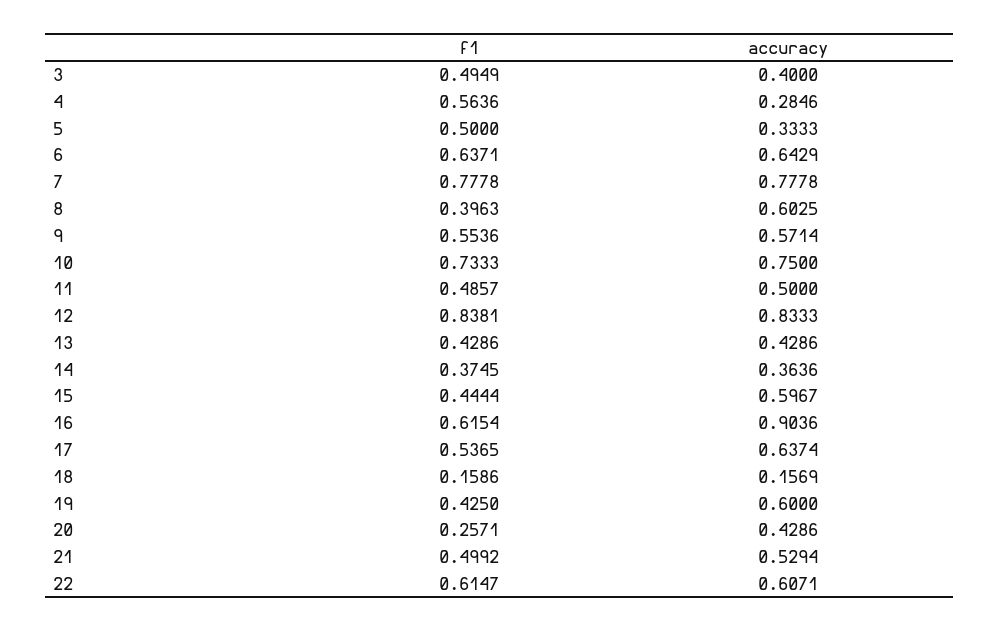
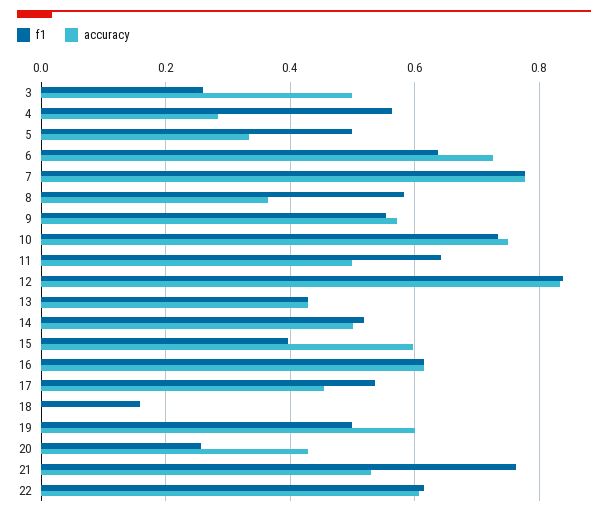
  {
    "f1": {
-     "3": 0.4949,
+     "3": 0.26,
      "4": 0.5636,
      "5": 0.5,
      "6": 0.6371,
      "7": 0.7778,
-     "8": 0.3963,
+     "8": 0.58,
      "9": 0.5536,
      "10": 0.7333,
-     "11": 0.4857,
+     "11": 0.64,
      "12": 0.8381,
      "13": 0.4286,
-     "14": 0.3745,
+     "14": 0.52,
-     "15": 0.4444,
+     "15": 0.4,
      "16": 0.6154,
      "17": 0.5365,
      "18": 0.1586,
-     "19": 0.425,
+     "19": 0.5,
      "20": 0.2571,
-     "21": 0.4992,
+     "21": 0.76,
      "22": 0.6147
    },
    "accuracy": {
-     "3": 0.4,
+     "3": 0.5,
      "4": 0.2846,
      "5": 0.3333,
-     "6": 0.6429,
+     "6": 0.72,
      "7": 0.7778,
-     "8": 0.6025,
+     "8": 0.36,
      "9": 0.5714,
      "10": 0.75,
      "11": 0.5,
      "12": 0.8333,
      "13": 0.4286,
-     "14": 0.3636,
+     "14": 0.5,
      "15": 0.5967,
-     "16": 0.9036,
+     "16": 0.62,
-     "17": 0.6374,
+     "17": 0.46,
-     "18": 0.1569,
+     "18": 0,
      "19": 0.6,
      "20": 0.4286,
      "21": 0.5294,
      "22": 0.6071
    }
  }

